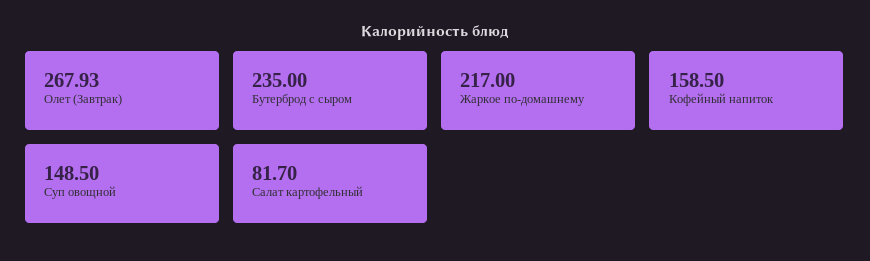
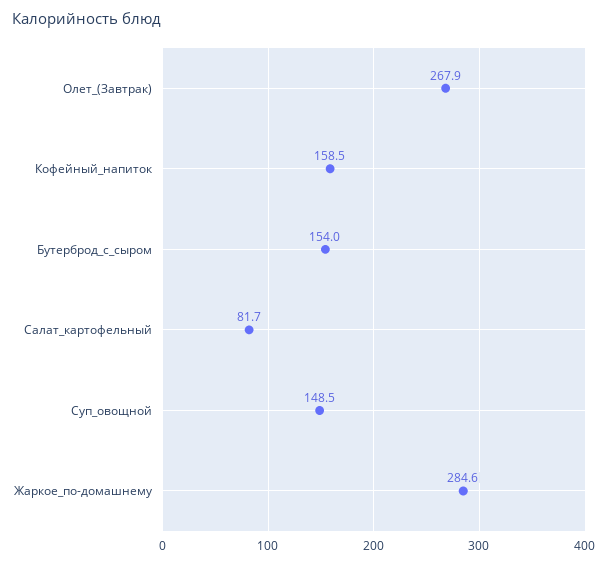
  {
    "Олет (Завтрак)": 267.93,
-   "Бутерброд с сыром": 235,
+   "Бутерброд с сыром": 154,
-   "Жаркое по-домашнему": 217,
+   "Жаркое по-домашнему": 284.6,
    "Кофейный напиток": 158.5,
    "Суп овощной": 148.5,
    "Салат картофельный": 81.7
  }

